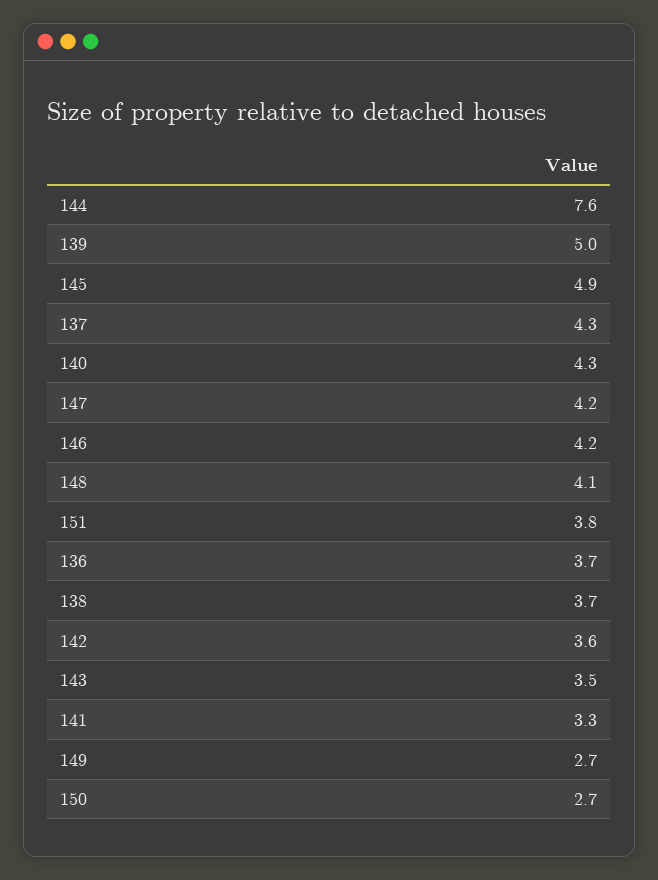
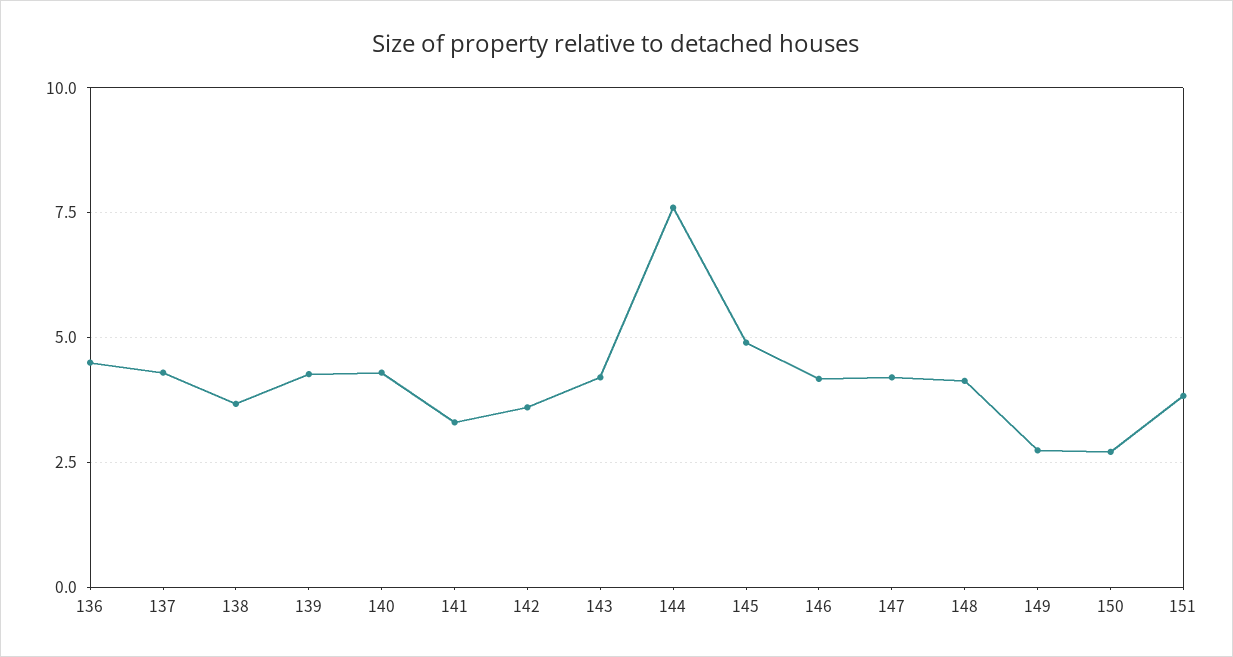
  {
    "144": 7.6,
-   "139": 5,
+   "139": 4.25,
    "145": 4.9,
    "137": 4.3,
    "140": 4.3,
    "147": 4.2,
    "146": 4.2,
    "148": 4.1,
    "151": 3.8,
-   "136": 3.7,
+   "136": 4.5,
    "138": 3.7,
    "142": 3.6,
-   "143": 3.5,
+   "143": 4.25,
    "141": 3.3,
    "149": 2.7,
    "150": 2.7
  }

